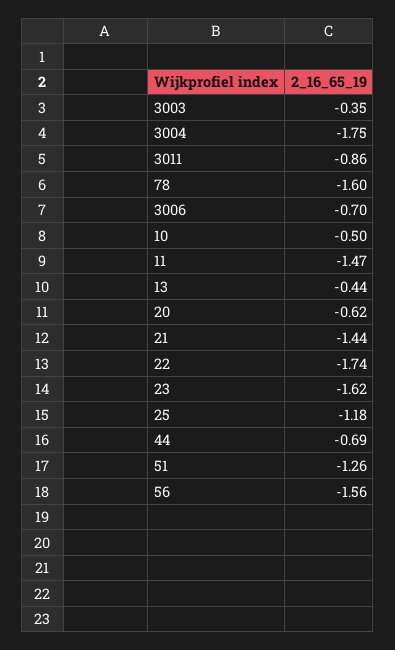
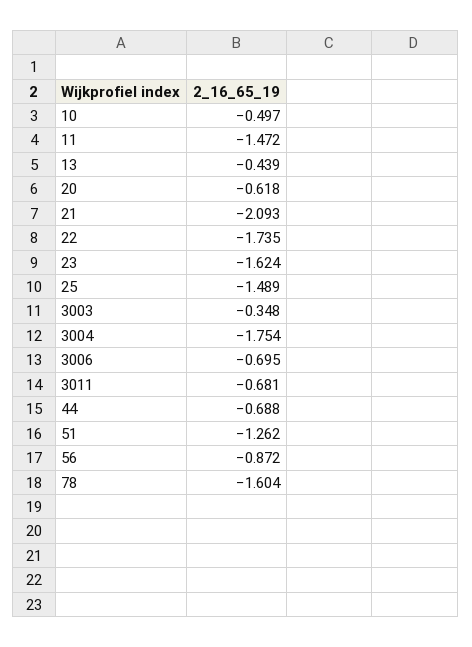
  {
    "3003": -0.348,
    "3004": -1.754,
-   "3011": -0.86,
+   "3011": -0.681,
    "78": -1.604,
    "3006": -0.695,
    "10": -0.497,
    "11": -1.472,
    "13": -0.439,
    "20": -0.618,
-   "21": -1.44,
+   "21": -2.093,
    "22": -1.735,
    "23": -1.624,
-   "25": -1.18,
+   "25": -1.489,
    "44": -0.688,
    "51": -1.262,
-   "56": -1.56
+   "56": -0.872
  }

